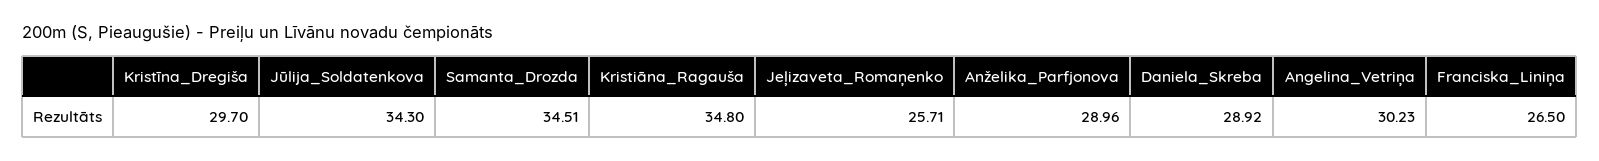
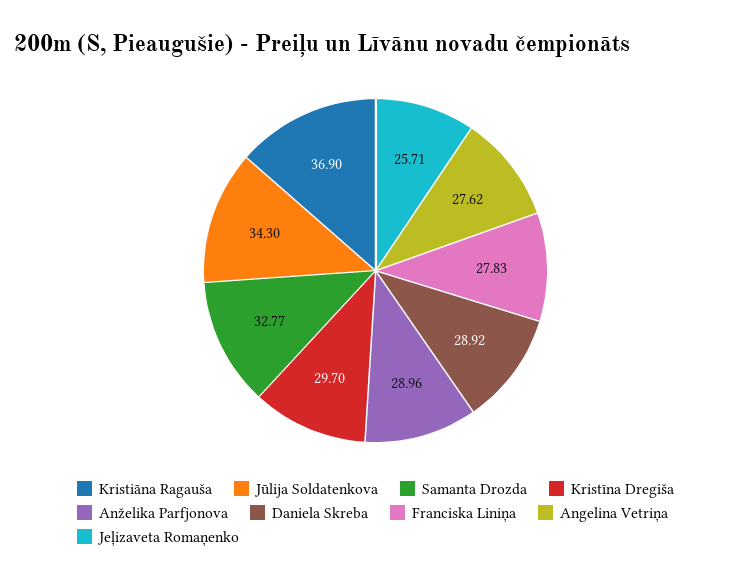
  {
    "Kristīna_Dregiša": 29.7,
    "Jūlija_Soldatenkova": 34.3,
-   "Samanta_Drozda": 34.51,
+   "Samanta_Drozda": 32.77,
-   "Kristiāna_Ragauša": 34.8,
+   "Kristiāna_Ragauša": 36.9,
    "Jeļizaveta_Romaņenko": 25.71,
    "Anželika_Parfjonova": 28.96,
    "Daniela_Skreba": 28.92,
-   "Angelina_Vetriņa": 30.23,
+   "Angelina_Vetriņa": 27.62,
-   "Franciska_Liniņa": 26.5
+   "Franciska_Liniņa": 27.83
  }

